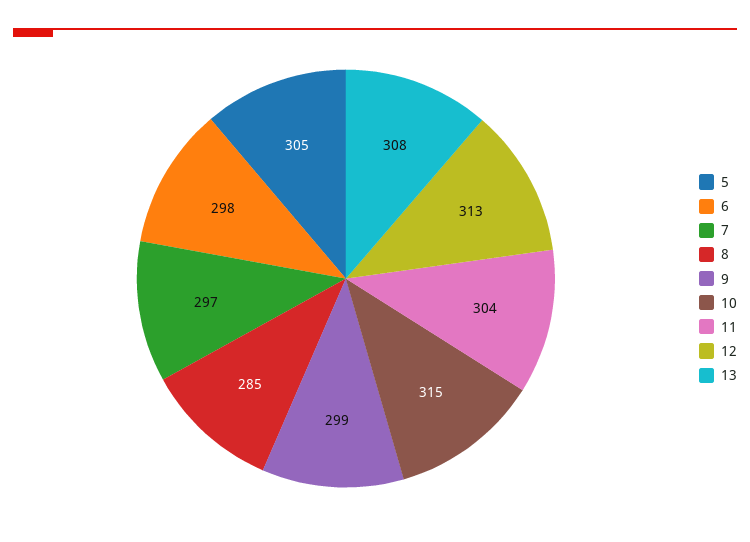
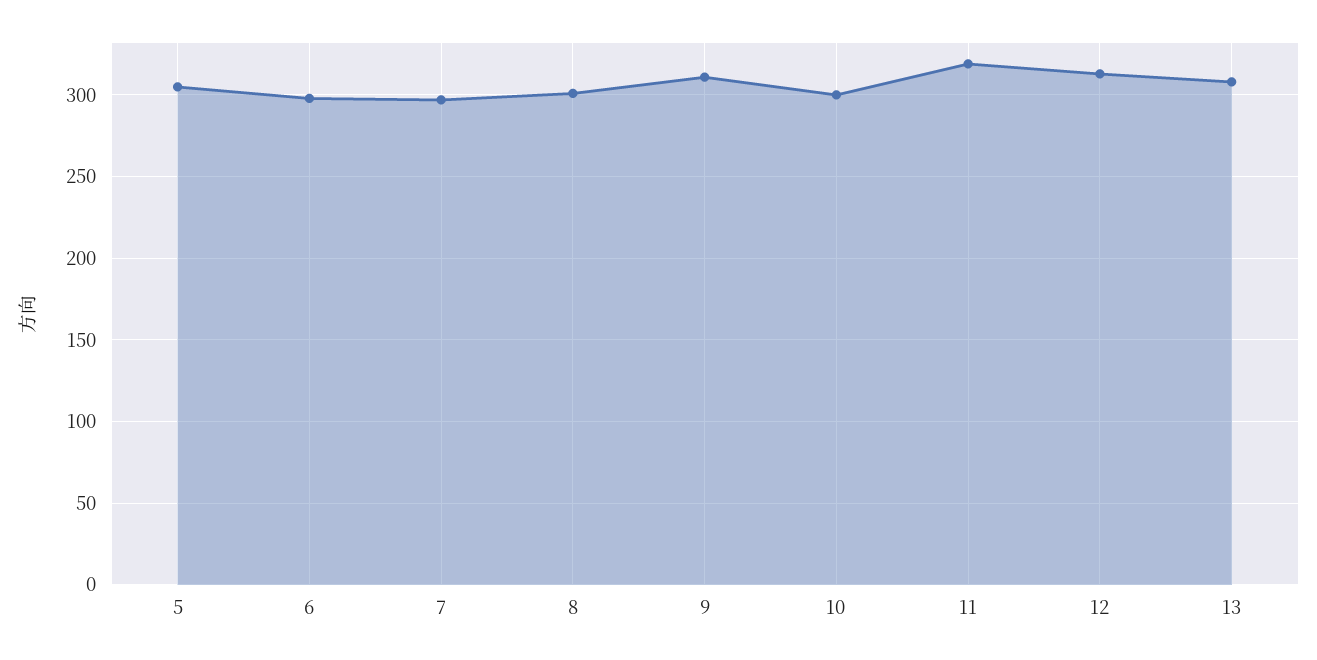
  {
    "5": 305,
    "6": 298,
    "7": 297,
-   "8": 285,
+   "8": 300,
-   "9": 299,
+   "9": 310,
-   "10": 315,
+   "10": 300,
-   "11": 304,
+   "11": 320,
    "12": 313,
    "13": 308
  }

